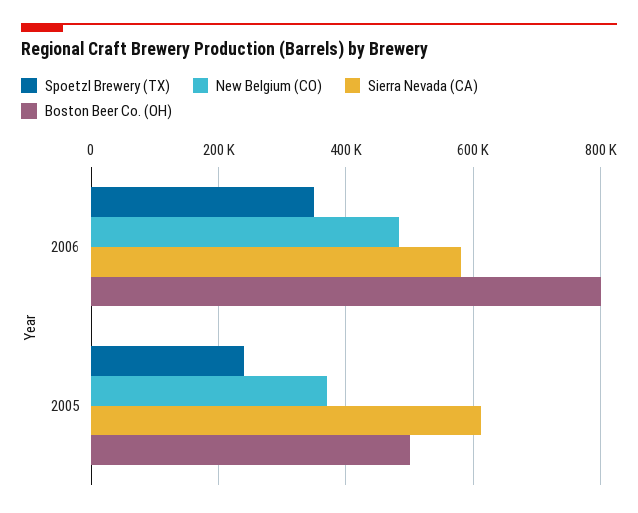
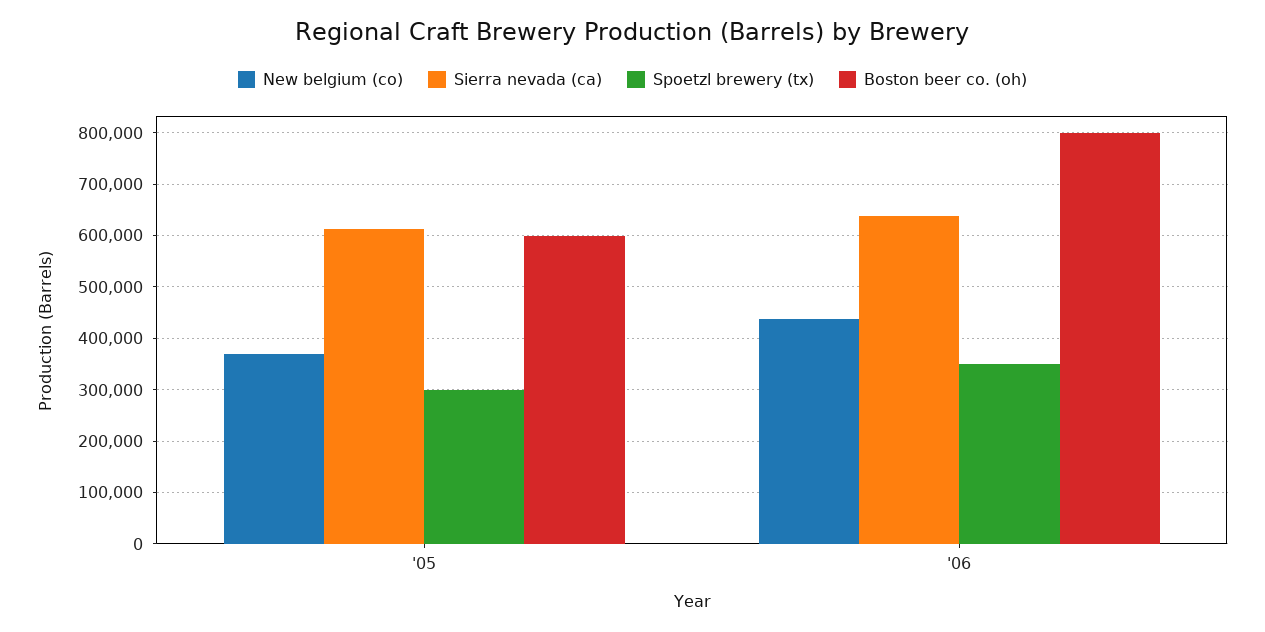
  {
    "Spoetzl Brewery (TX)": {
      "2006": 360000,
-     "2005": 240000
+     "2005": 300000
    },
    "New Belgium (CO)": {
-     "2006": 480000,
+     "2006": 440000,
      "2005": 380000
    },
    "Sierra Nevada (CA)": {
-     "2006": 580000,
+     "2006": 640000,
      "2005": 620000
    },
    "Boston Beer Co. (OH)": {
      "2006": 800000,
-     "2005": 500000
+     "2005": 600000
    }
  }

